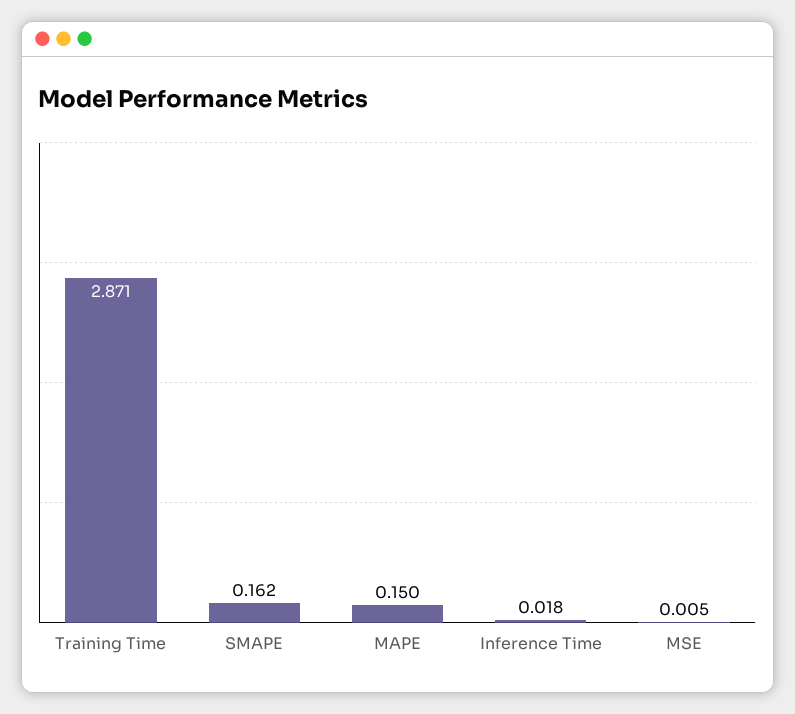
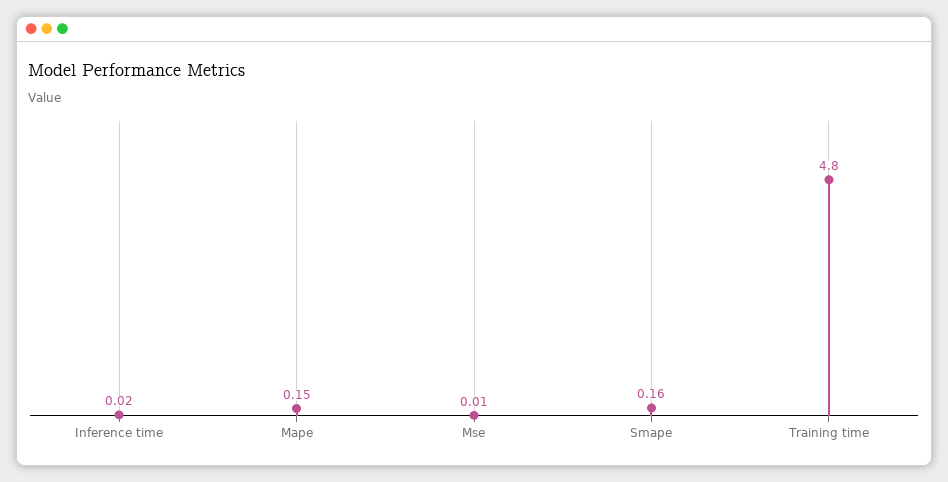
  {
-   "Training Time": 2.871,
+   "Training Time": 4.8,
    "SMAPE": 0.162,
    "MAPE": 0.15,
    "Inference Time": 0.018,
    "MSE": 0.005
  }

